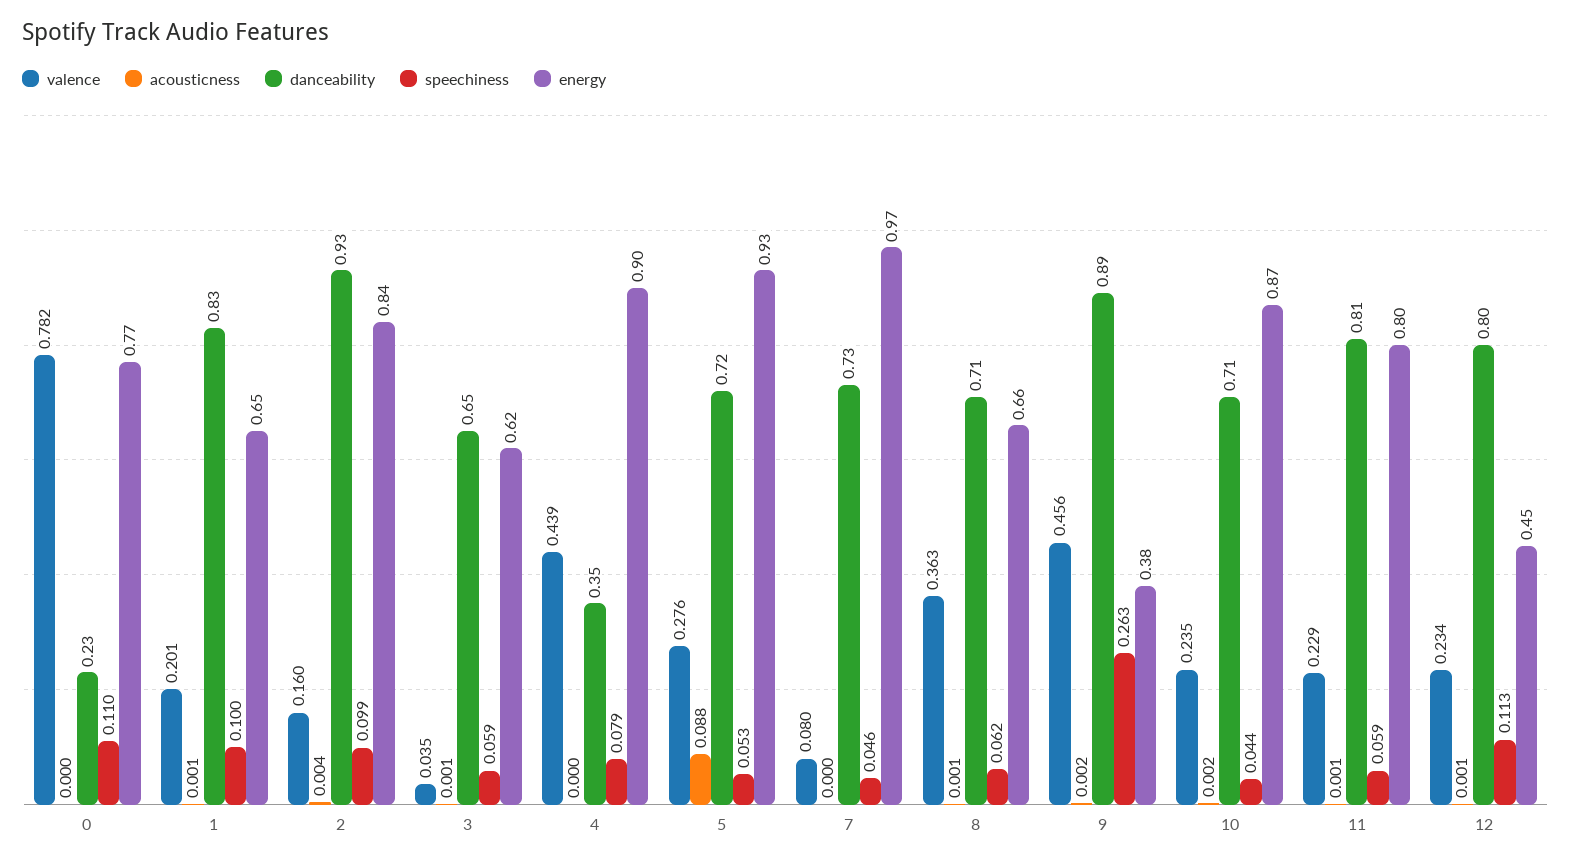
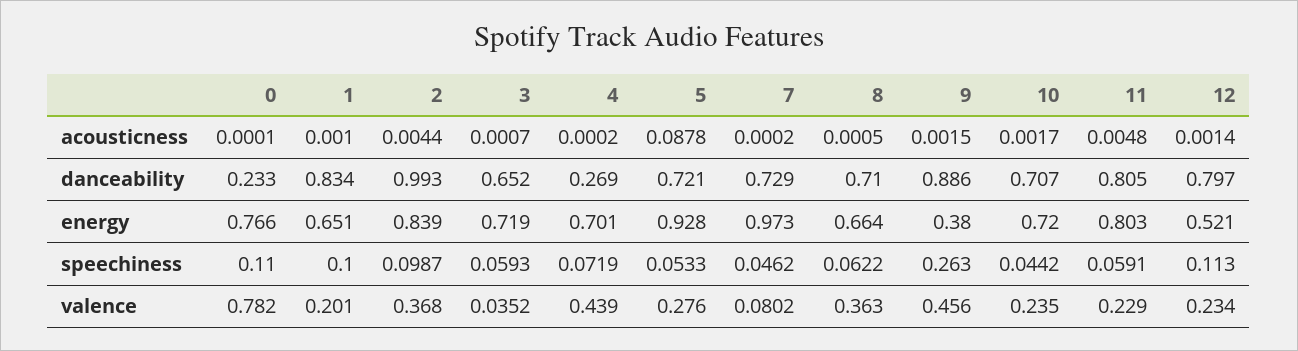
  {
    "valence": {
      "0": 0.782,
      "1": 0.201,
-     "2": 0.16,
+     "2": 0.368,
      "3": 0.0352,
      "4": 0.439,
      "5": 0.276,
      "7": 0.0802,
      "8": 0.363,
      "9": 0.456,
      "10": 0.235,
      "11": 0.229,
      "12": 0.234
    },
    "acousticness": {
      "0": 0.0001,
      "1": 0.001,
      "2": 0.0044,
      "3": 0.0007,
      "4": 0.0002,
      "5": 0.0878,
      "7": 0.0002,
      "8": 0.0005,
      "9": 0.0015,
      "10": 0.0017,
-     "11": 0.001,
+     "11": 0.0048,
      "12": 0.0014
    },
    "danceability": {
      "0": 0.233,
      "1": 0.834,
-     "2": 0.93,
+     "2": 0.993,
      "3": 0.652,
-     "4": 0.35,
+     "4": 0.269,
      "5": 0.721,
      "7": 0.729,
      "8": 0.71,
      "9": 0.886,
      "10": 0.707,
      "11": 0.805,
      "12": 0.797
    },
    "speechiness": {
      "0": 0.11,
      "1": 0.1,
      "2": 0.0987,
      "3": 0.0593,
-     "4": 0.079,
+     "4": 0.0719,
      "5": 0.0533,
      "7": 0.0462,
      "8": 0.0622,
      "9": 0.263,
      "10": 0.0442,
      "11": 0.0591,
      "12": 0.113
    },
    "energy": {
      "0": 0.766,
      "1": 0.651,
      "2": 0.839,
-     "3": 0.62,
+     "3": 0.719,
-     "4": 0.9,
+     "4": 0.701,
      "5": 0.928,
      "7": 0.973,
      "8": 0.664,
      "9": 0.38,
-     "10": 0.87,
+     "10": 0.72,
      "11": 0.803,
-     "12": 0.45
+     "12": 0.521
    }
  }

